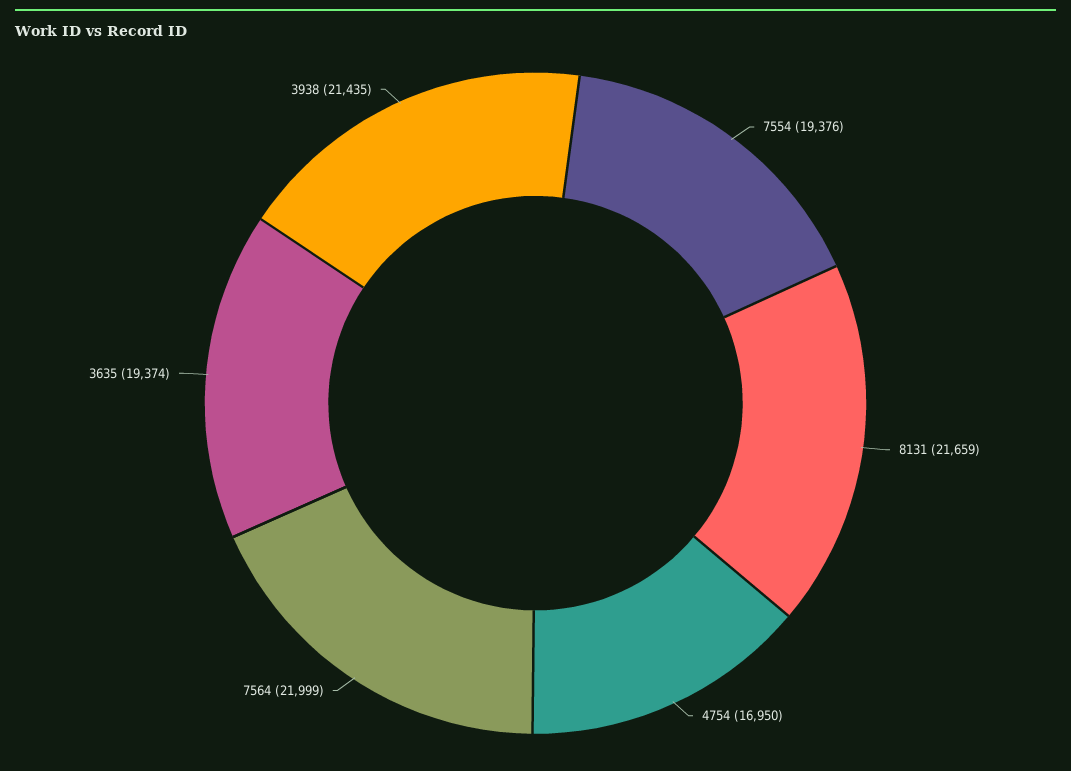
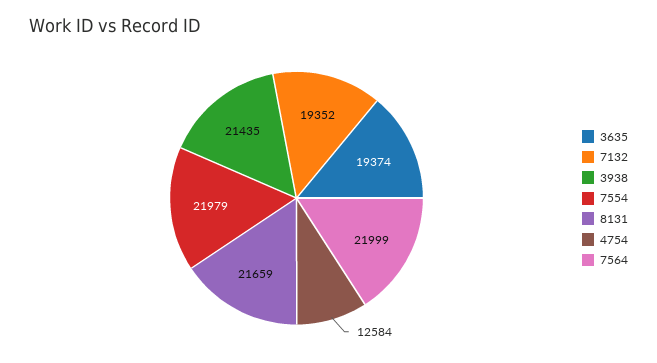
  {
-   "7554": 19376,
+   "7554": 21979,
    "8131": 21659,
-   "4754": 16950,
+   "4754": 12584,
    "7564": 21999,
    "3635": 19374,
-   "3938": 21435
+   "3938": 21435,
+   "7132": 19352
  }

